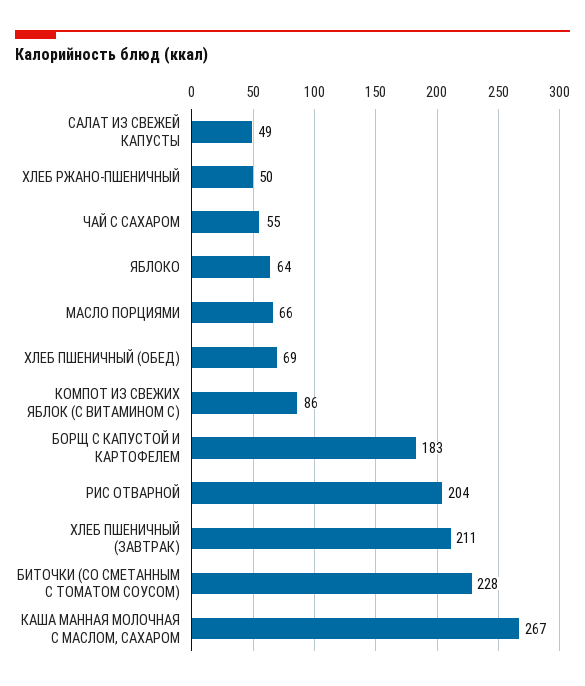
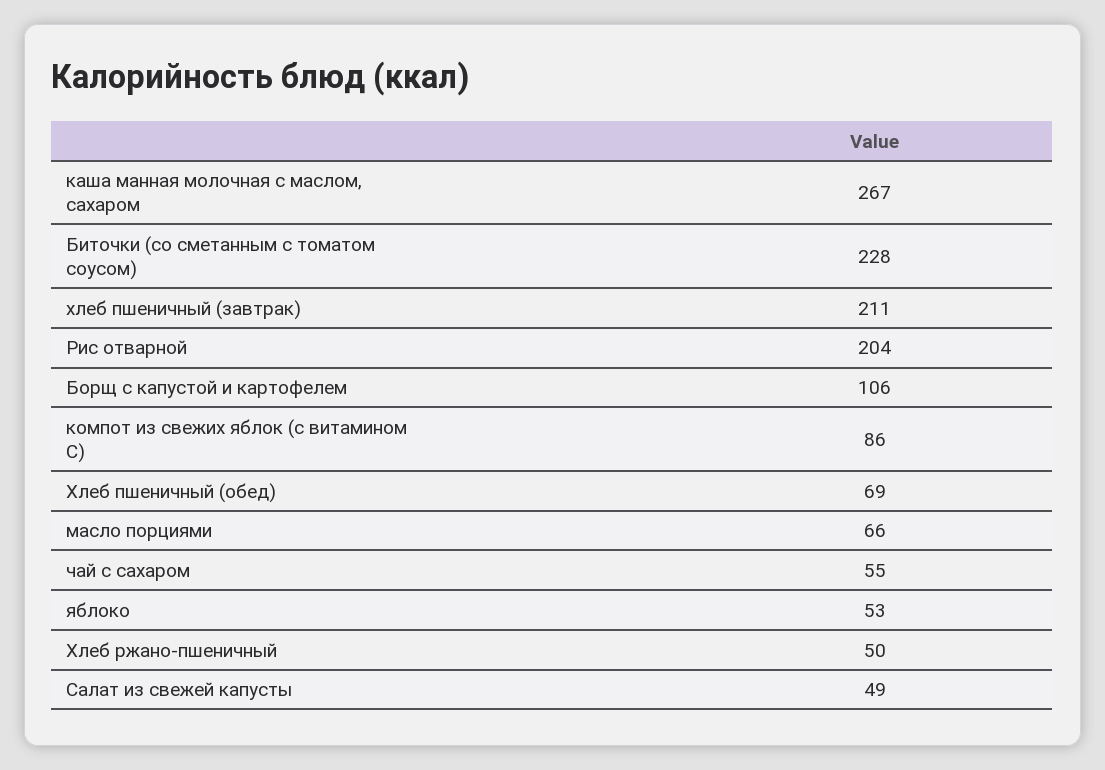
  {
    "САЛАТ ИЗ СВЕЖЕЙ КАПУСТЫ": 49,
    "ХЛЕБ РЖАНО-ПШЕНИЧНЫЙ": 50,
    "ЧАЙ С САХАРОМ": 55,
-   "ЯБЛОКО": 64,
+   "ЯБЛОКО": 53,
    "МАСЛО ПОРЦИЯМИ": 66,
    "ХЛЕБ ПШЕНИЧНЫЙ (ОБЕД)": 69,
    "КОМПОТ ИЗ СВЕЖИХ ЯБЛОК (С ВИТАМИНОМ С)": 86,
-   "БОРЩ С КАПУСТОЙ И КАРТОФЕЛЕМ": 183,
+   "БОРЩ С КАПУСТОЙ И КАРТОФЕЛЕМ": 106,
    "РИС ОТВАРНОЙ": 204,
    "ХЛЕБ ПШЕНИЧНЫЙ (ЗАВТРАК)": 211,
    "БИТОЧКИ (СО СМЕТАННЫМ С ТОМАТОМ СОУСОМ)": 228,
    "КАША МАННАЯ МОЛОЧНАЯ С МАСЛОМ, САХАРОМ": 267
  }

